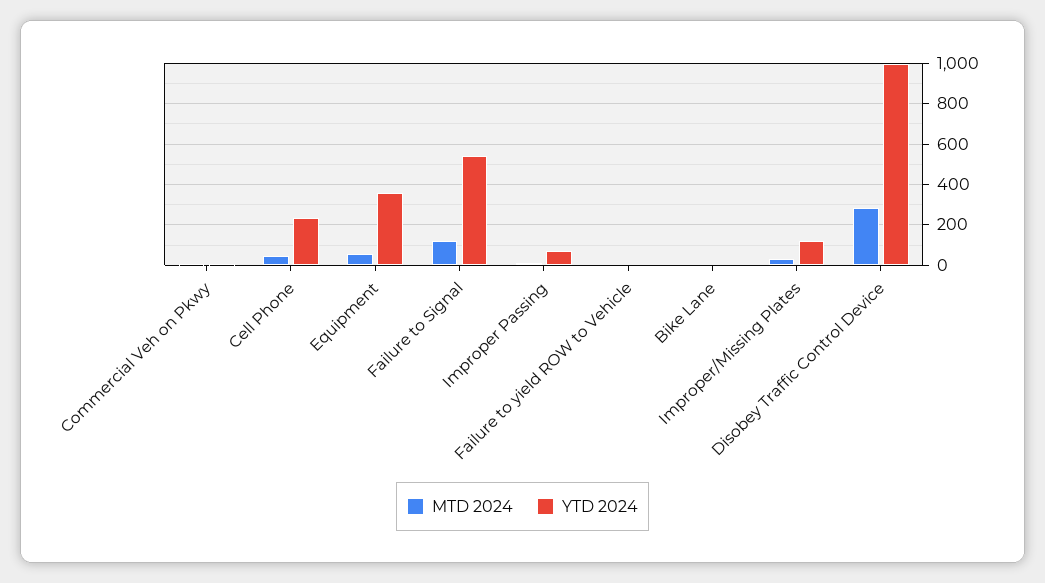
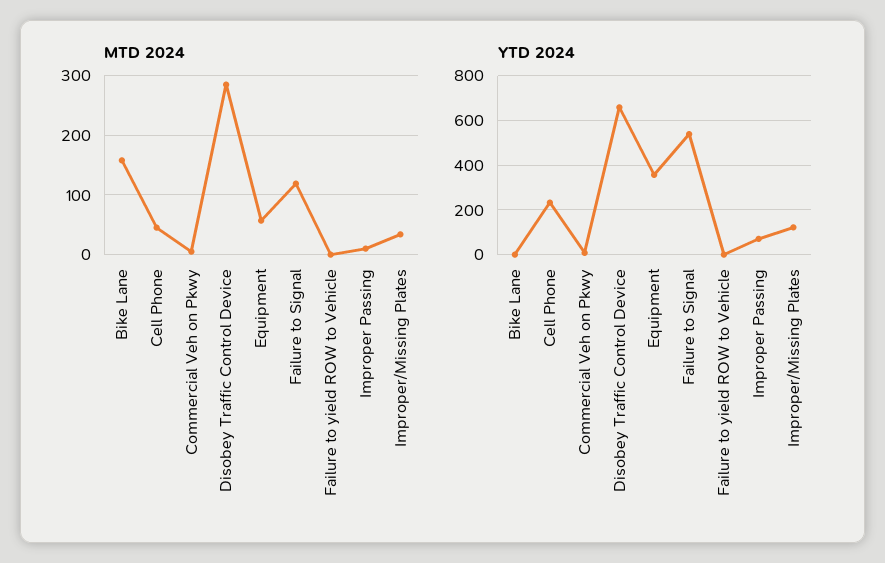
  {
    "MTD 2024": {
      "Commercial Veh on Pkwy": 0,
      "Cell Phone": 40,
      "Equipment": 60,
      "Failure to Signal": 120,
      "Improper Passing": 20,
      "Failure to yield ROW to Vehicle": 0,
-     "Bike Lane": 0,
+     "Bike Lane": 160,
      "Improper/Missing Plates": 40,
      "Disobey Traffic Control Device": 280
    },
    "YTD 2024": {
      "Commercial Veh on Pkwy": 0,
      "Cell Phone": 250,
      "Equipment": 350,
      "Failure to Signal": 550,
      "Improper Passing": 50,
      "Failure to yield ROW to Vehicle": 0,
      "Bike Lane": 0,
      "Improper/Missing Plates": 100,
-     "Disobey Traffic Control Device": 1000
+     "Disobey Traffic Control Device": 650
    }
  }

